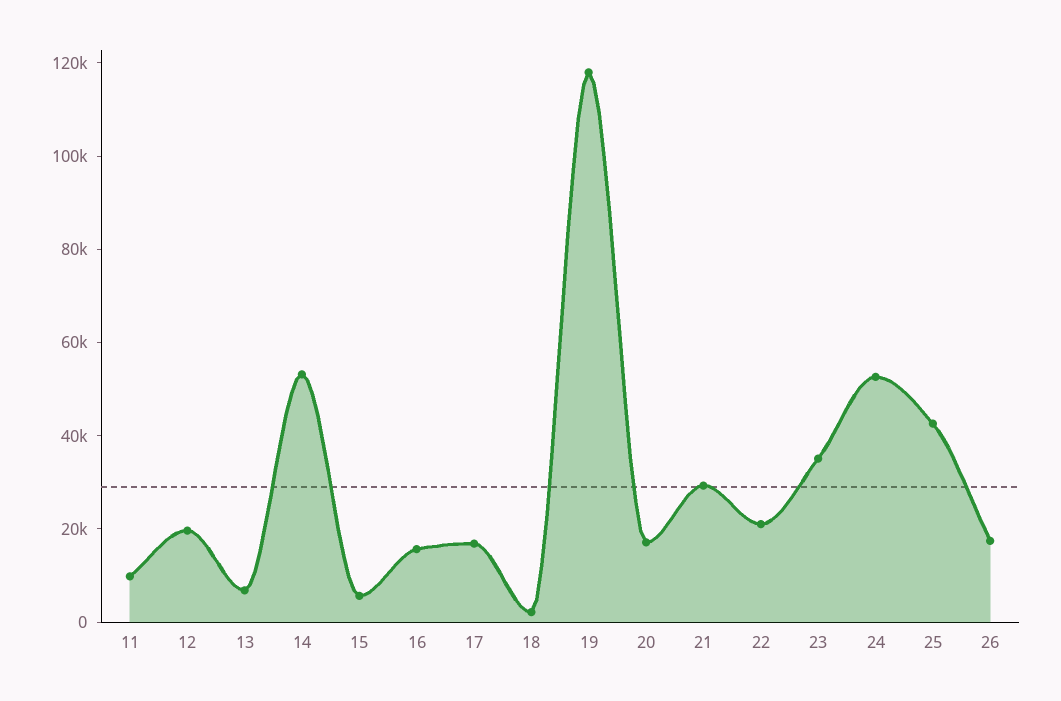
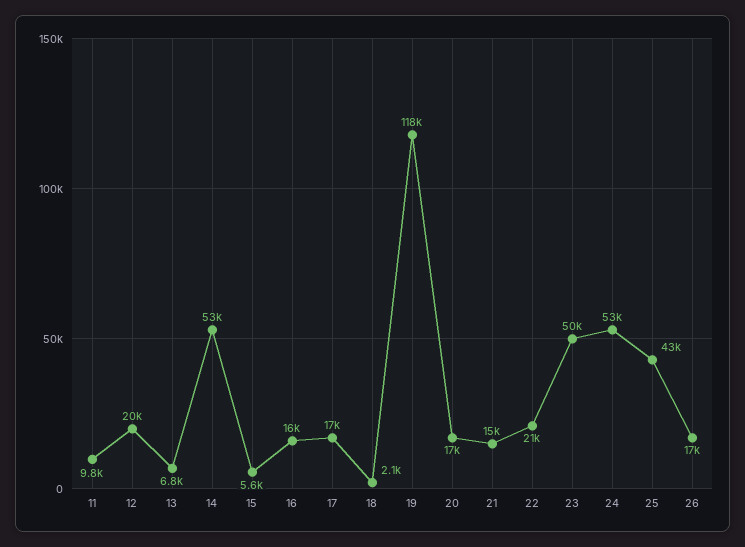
  {
    "11": 9800,
    "12": 20000,
    "13": 6800,
    "14": 53000,
    "15": 5600,
    "16": 16000,
    "17": 17000,
    "18": 2100,
    "19": 118000,
    "20": 17000,
-   "21": 30000,
+   "21": 15000,
    "22": 21000,
-   "23": 35000,
+   "23": 50000,
    "24": 53000,
    "25": 43000,
    "26": 17000
  }

